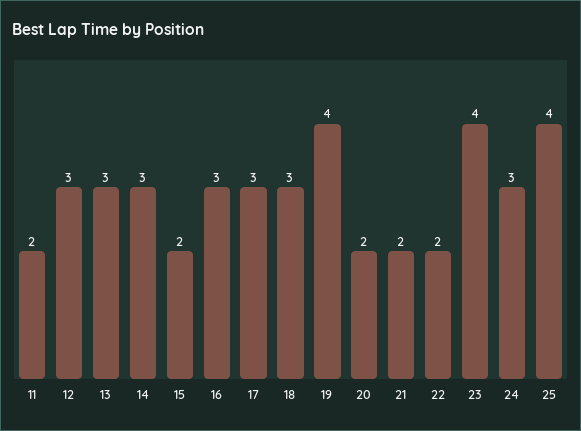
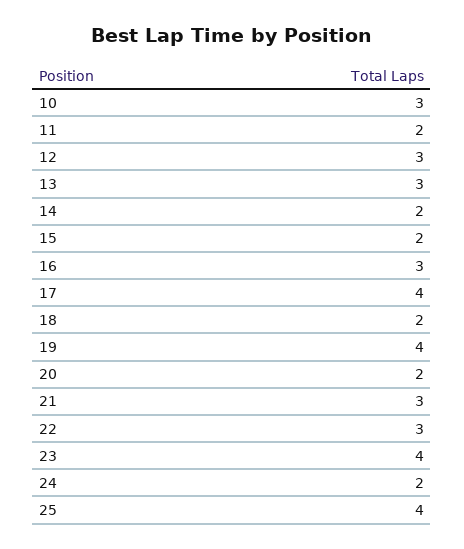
  {
    "11": 2,
    "12": 3,
    "13": 3,
-   "14": 3,
+   "14": 2,
    "15": 2,
    "16": 3,
-   "17": 3,
+   "17": 4,
-   "18": 3,
+   "18": 2,
    "19": 4,
    "20": 2,
-   "21": 2,
+   "21": 3,
-   "22": 2,
+   "22": 3,
    "23": 4,
-   "24": 3,
+   "24": 2,
-   "25": 4
+   "25": 4,
+   "10": 3
  }

